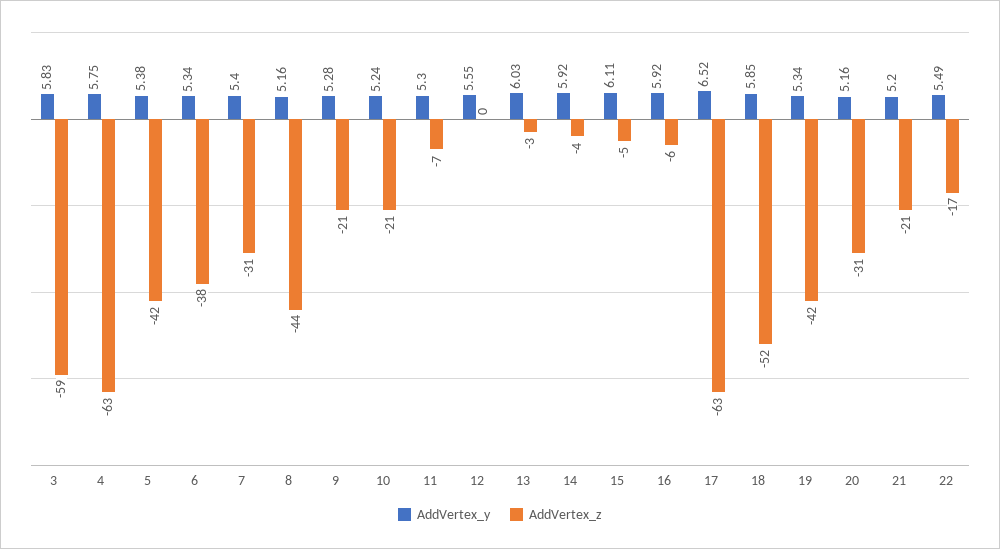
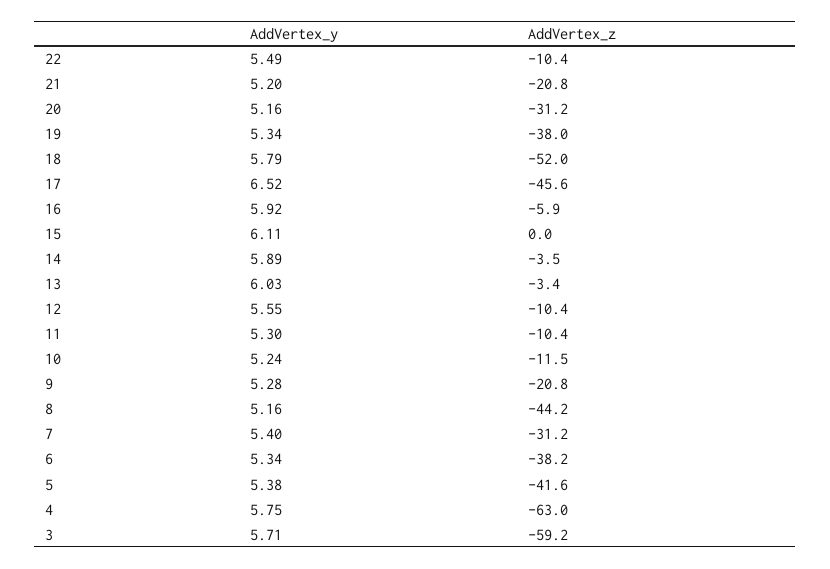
  {
    "AddVertex_y": {
-     "3": 5.83,
+     "3": 5.71,
      "4": 5.75,
      "5": 5.38,
      "6": 5.34,
      "7": 5.4,
      "8": 5.16,
      "9": 5.28,
      "10": 5.24,
      "11": 5.3,
      "12": 5.55,
      "13": 6.03,
-     "14": 5.92,
+     "14": 5.89,
      "15": 6.11,
      "16": 5.92,
      "17": 6.52,
-     "18": 5.85,
+     "18": 5.79,
      "19": 5.34,
      "20": 5.16,
      "21": 5.2,
      "22": 5.49
    },
    "AddVertex_z": {
      "3": -59.2,
      "4": -63,
      "5": -41.6,
      "6": -38.2,
      "7": -31.2,
      "8": -44.2,
      "9": -20.8,
-     "10": -21,
+     "10": -11.5,
-     "11": -7,
+     "11": -10.4,
-     "12": 0,
+     "12": -10.4,
      "13": -3.4,
      "14": -3.5,
-     "15": -5,
+     "15": 0,
      "16": -5.9,
-     "17": -63,
+     "17": -45.6,
      "18": -52,
-     "19": -42,
+     "19": -38,
      "20": -31.2,
      "21": -20.8,
-     "22": -17
+     "22": -10.4
    }
  }

